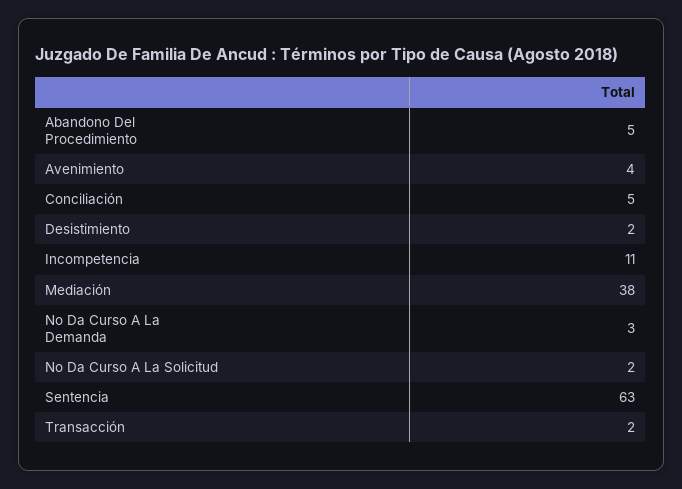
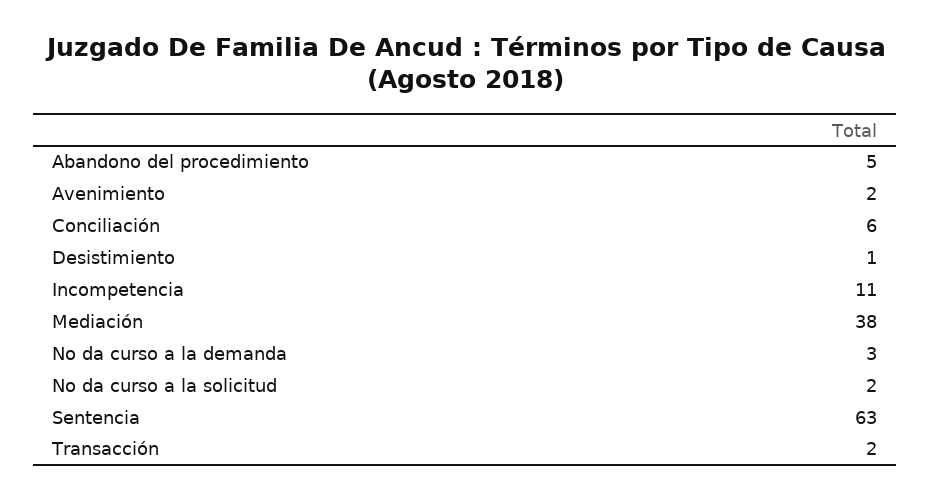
  {
    "Abandono Del Procedimiento": 5,
-   "Avenimiento": 4,
+   "Avenimiento": 2,
-   "Conciliación": 5,
+   "Conciliación": 6,
-   "Desistimiento": 2,
+   "Desistimiento": 1,
    "Incompetencia": 11,
    "Mediación": 38,
    "No Da Curso A La Demanda": 3,
    "No Da Curso A La Solicitud": 2,
    "Sentencia": 63,
    "Transacción": 2
  }

